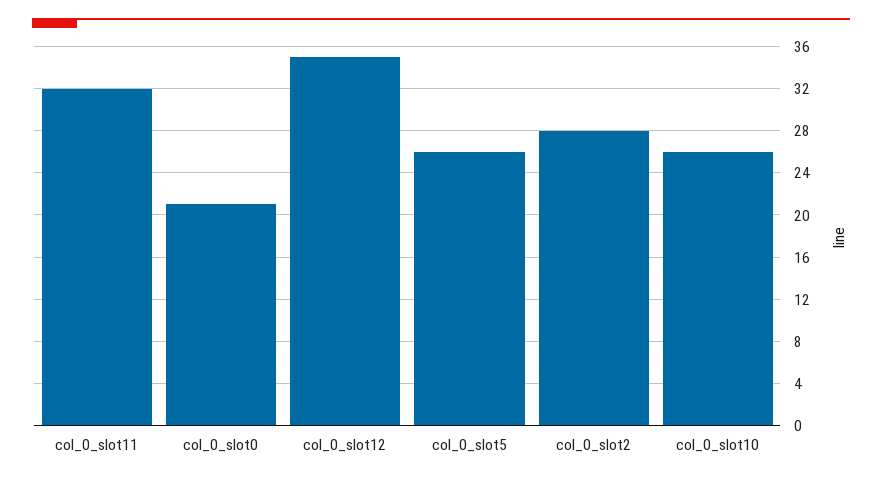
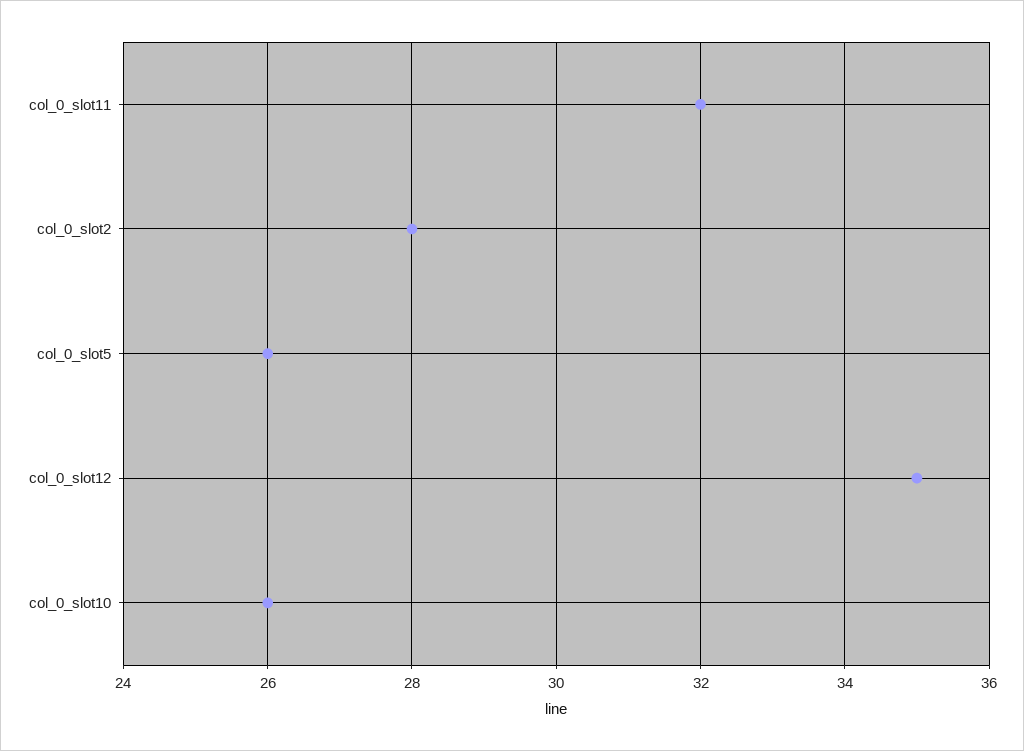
  {
    "col_0_slot11": 32,
-   "col_0_slot0": 21,
    "col_0_slot12": 35,
    "col_0_slot5": 26,
    "col_0_slot2": 28,
    "col_0_slot10": 26
  }

